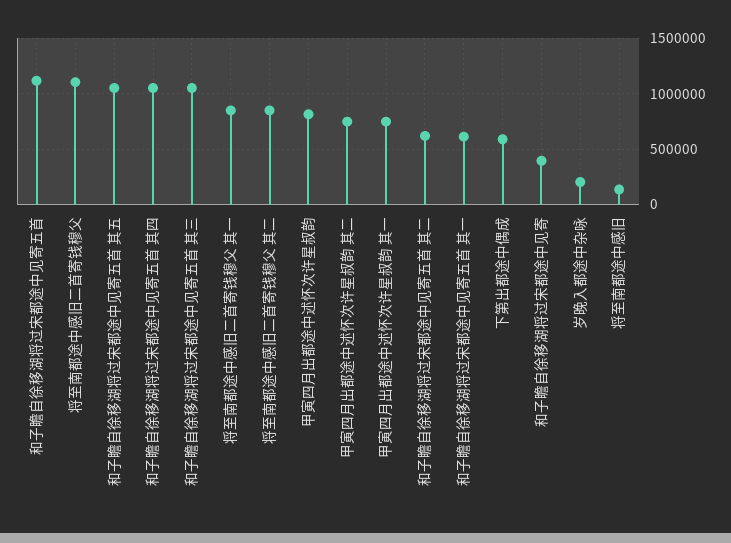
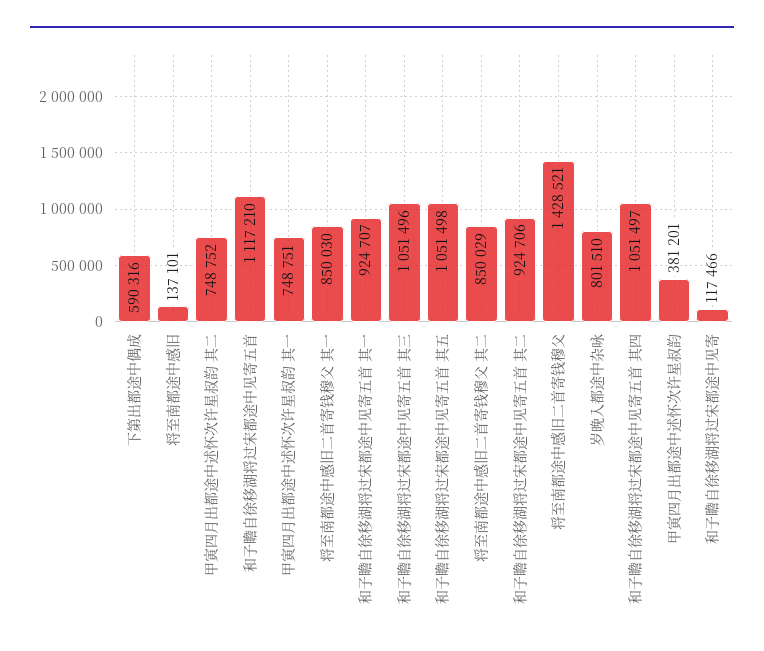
  {
    "和子瞻自徐移湖将过宋都途中见寄五首": 1117210,
-   "将至南都途中感旧二首寄钱穆父": 1100000,
+   "将至南都途中感旧二首寄钱穆父": 1428521,
    "和子瞻自徐移湖将过宋都途中见寄五首 其五": 1051498,
    "和子瞻自徐移湖将过宋都途中见寄五首 其四": 1051497,
    "和子瞻自徐移湖将过宋都途中见寄五首 其三": 1051496,
    "将至南都途中感旧二首寄钱穆父 其一": 850030,
    "将至南都途中感旧二首寄钱穆父 其二": 850029,
-   "甲寅四月出都途中述怀次许星叔韵": 800000,
+   "甲寅四月出都途中述怀次许星叔韵": 381201,
    "甲寅四月出都途中述怀次许星叔韵 其二": 748752,
    "甲寅四月出都途中述怀次许星叔韵 其一": 748751,
-   "和子瞻自徐移湖将过宋都途中见寄五首 其二": 600000,
+   "和子瞻自徐移湖将过宋都途中见寄五首 其二": 924706,
-   "和子瞻自徐移湖将过宋都途中见寄五首 其一": 600000,
+   "和子瞻自徐移湖将过宋都途中见寄五首 其一": 924707,
    "下第出都途中偶成": 590316,
-   "和子瞻自徐移湖将过宋都途中见寄": 400000,
+   "和子瞻自徐移湖将过宋都途中见寄": 117466,
-   "岁晚入都途中杂咏": 200000,
+   "岁晚入都途中杂咏": 801510,
    "将至南都途中感旧": 137101
  }

